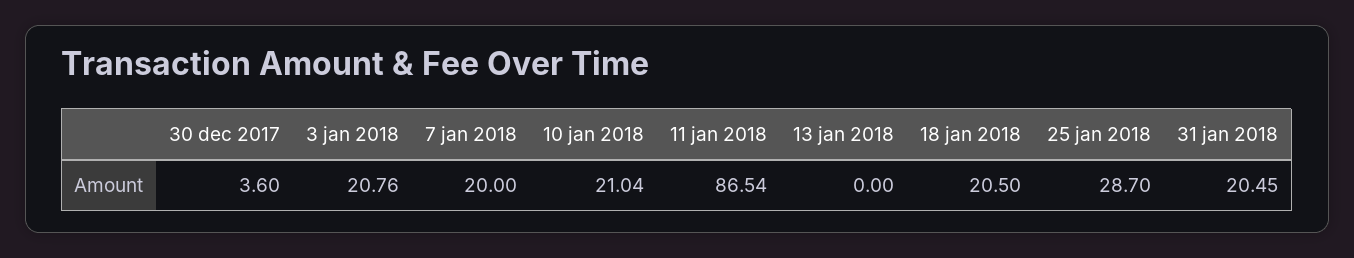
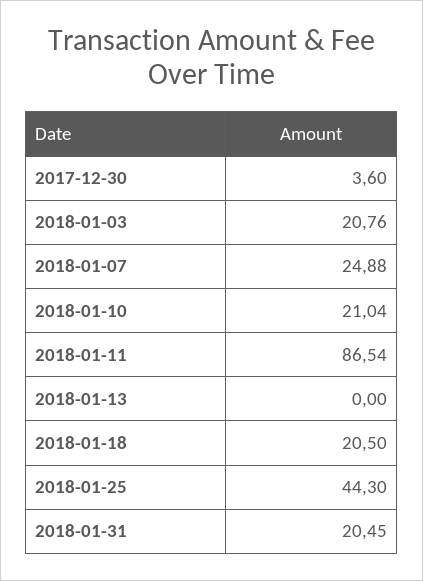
  {
    "30 dec 2017": 3.6,
    "3 jan 2018": 20.76,
-   "7 jan 2018": 20,
+   "7 jan 2018": 24.88,
    "10 jan 2018": 21.04,
    "11 jan 2018": 86.54,
    "13 jan 2018": 0,
    "18 jan 2018": 20.5,
-   "25 jan 2018": 28.7,
+   "25 jan 2018": 44.3,
    "31 jan 2018": 20.45
  }

